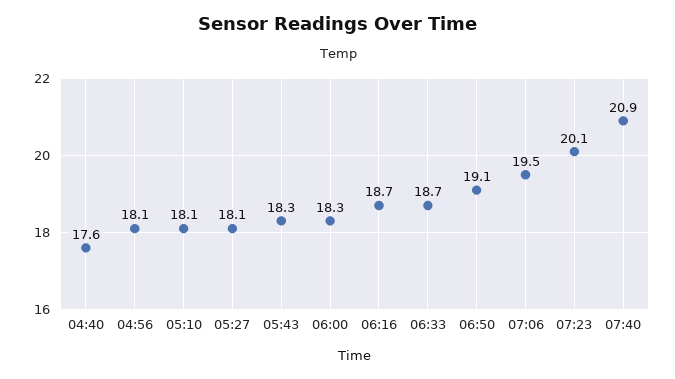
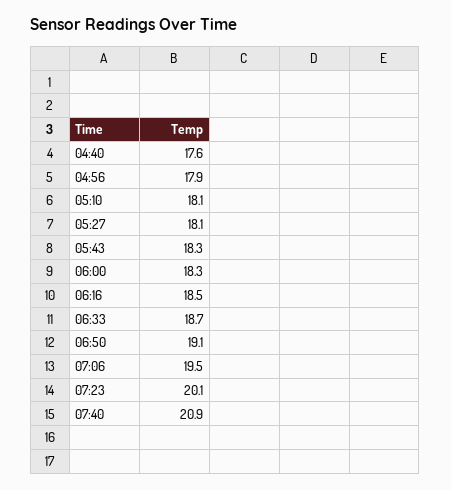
  {
    "04:40": 17.6,
-   "04:56": 18.1,
+   "04:56": 17.9,
    "05:10": 18.1,
    "05:27": 18.1,
    "05:43": 18.3,
    "06:00": 18.3,
-   "06:16": 18.7,
+   "06:16": 18.5,
    "06:33": 18.7,
    "06:50": 19.1,
    "07:06": 19.5,
    "07:23": 20.1,
    "07:40": 20.9
  }

